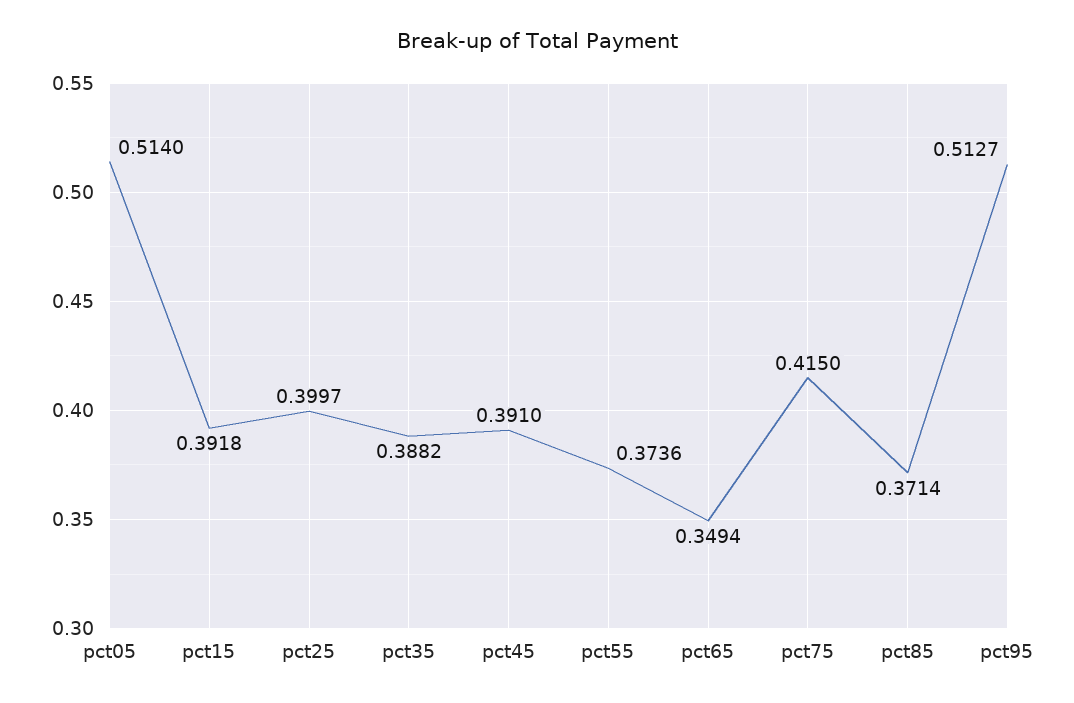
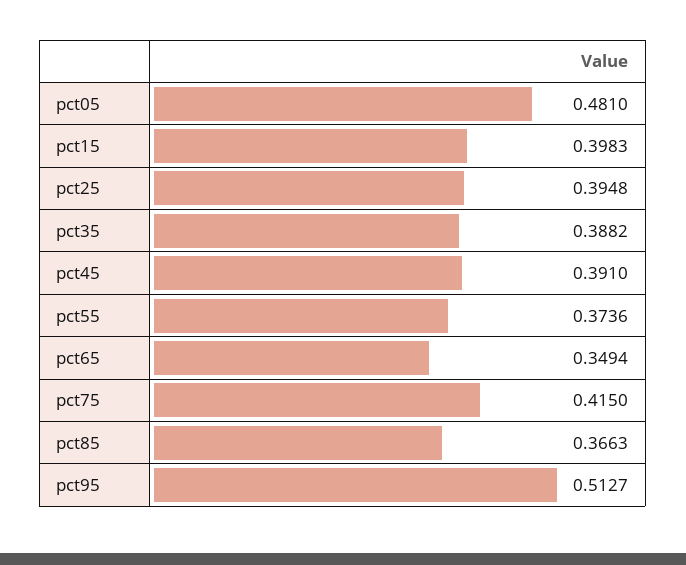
  {
-   "pct05": 0.514,
+   "pct05": 0.481,
-   "pct15": 0.3918,
+   "pct15": 0.3983,
-   "pct25": 0.3997,
+   "pct25": 0.3948,
    "pct35": 0.3882,
    "pct45": 0.391,
    "pct55": 0.3736,
    "pct65": 0.3494,
    "pct75": 0.415,
-   "pct85": 0.3714,
+   "pct85": 0.3663,
    "pct95": 0.5127
  }

